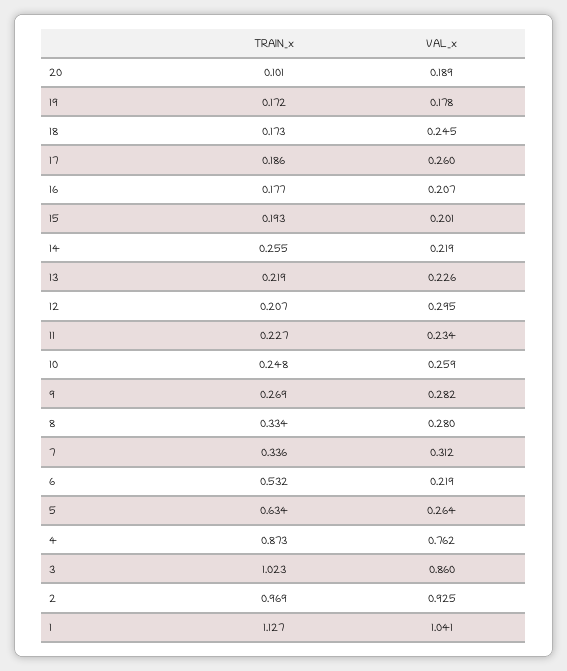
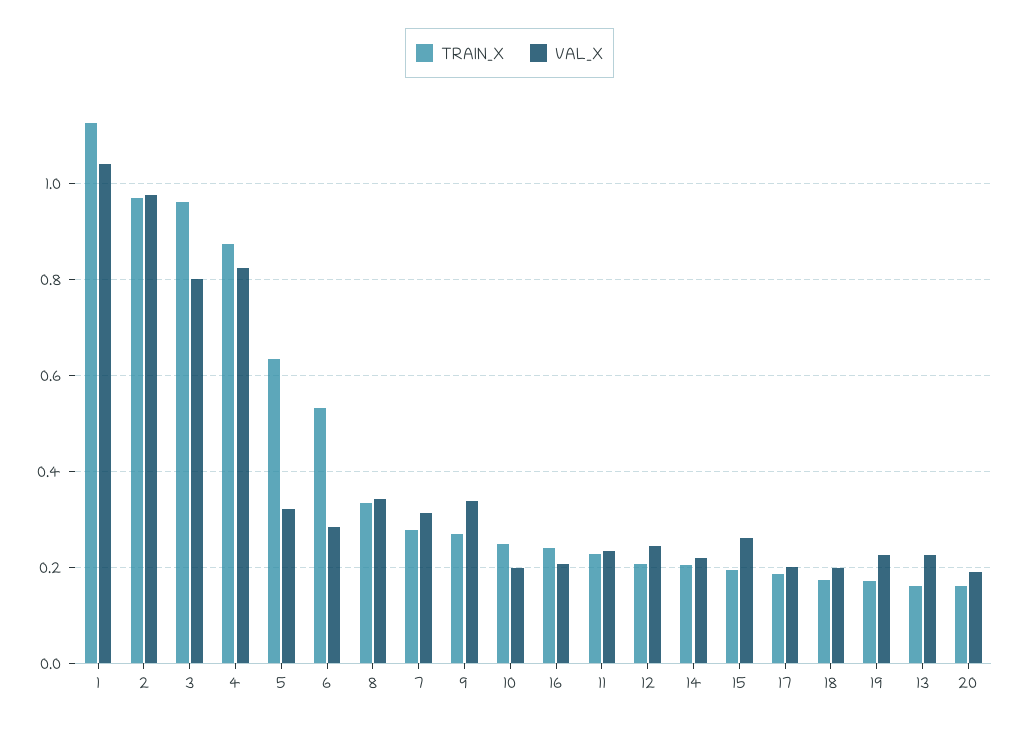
  {
    "TRAIN_x": {
-     "20": 0.101,
+     "20": 0.16,
      "19": 0.172,
      "18": 0.173,
      "17": 0.186,
-     "16": 0.177,
+     "16": 0.24,
      "15": 0.193,
-     "14": 0.255,
+     "14": 0.2,
-     "13": 0.219,
+     "13": 0.16,
      "12": 0.207,
      "11": 0.227,
      "10": 0.248,
      "9": 0.269,
      "8": 0.334,
-     "7": 0.336,
+     "7": 0.28,
      "6": 0.532,
      "5": 0.634,
      "4": 0.873,
-     "3": 1.023,
+     "3": 0.96,
      "2": 0.969,
      "1": 1.127
    },
    "VAL_x": {
      "20": 0.189,
-     "19": 0.178,
+     "19": 0.22,
-     "18": 0.245,
+     "18": 0.2,
-     "17": 0.26,
+     "17": 0.2,
      "16": 0.207,
-     "15": 0.201,
+     "15": 0.26,
      "14": 0.219,
      "13": 0.226,
-     "12": 0.295,
+     "12": 0.24,
      "11": 0.234,
-     "10": 0.259,
+     "10": 0.2,
-     "9": 0.282,
+     "9": 0.34,
-     "8": 0.28,
+     "8": 0.34,
      "7": 0.312,
-     "6": 0.219,
+     "6": 0.28,
-     "5": 0.264,
+     "5": 0.32,
-     "4": 0.762,
+     "4": 0.82,
-     "3": 0.86,
+     "3": 0.8,
-     "2": 0.925,
+     "2": 0.98,
      "1": 1.041
    }
  }

